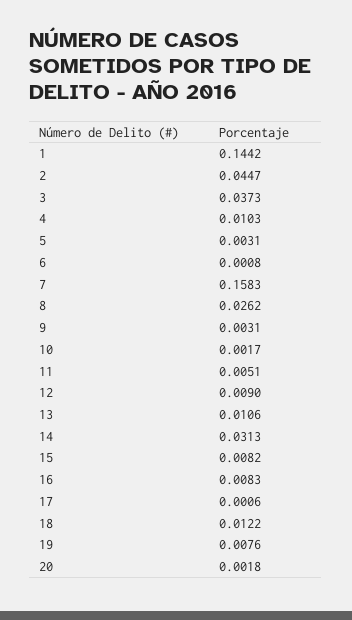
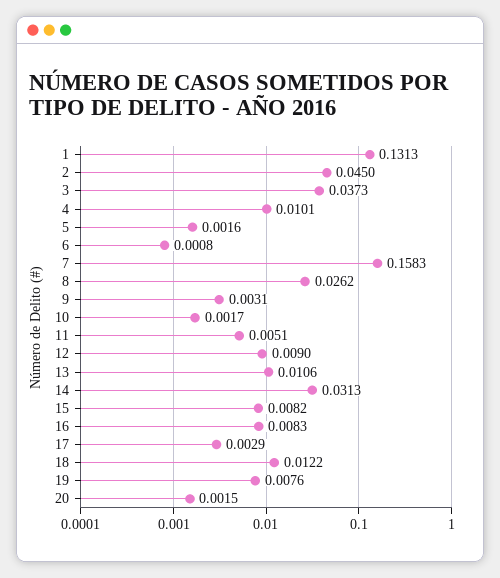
  {
-   "1": 0.1442,
+   "1": 0.1313,
-   "2": 0.0447,
+   "2": 0.045,
    "3": 0.0373,
-   "4": 0.0103,
+   "4": 0.0101,
-   "5": 0.0031,
+   "5": 0.0016,
    "6": 0.0008,
    "7": 0.1583,
    "8": 0.0262,
    "9": 0.0031,
    "10": 0.0017,
    "11": 0.0051,
    "12": 0.009,
    "13": 0.0106,
    "14": 0.0313,
    "15": 0.0082,
    "16": 0.0083,
-   "17": 0.0006,
+   "17": 0.0029,
    "18": 0.0122,
    "19": 0.0076,
-   "20": 0.0018
+   "20": 0.0015
  }

